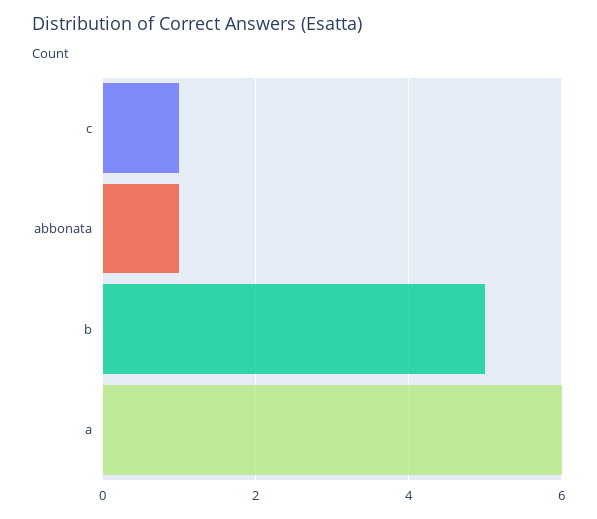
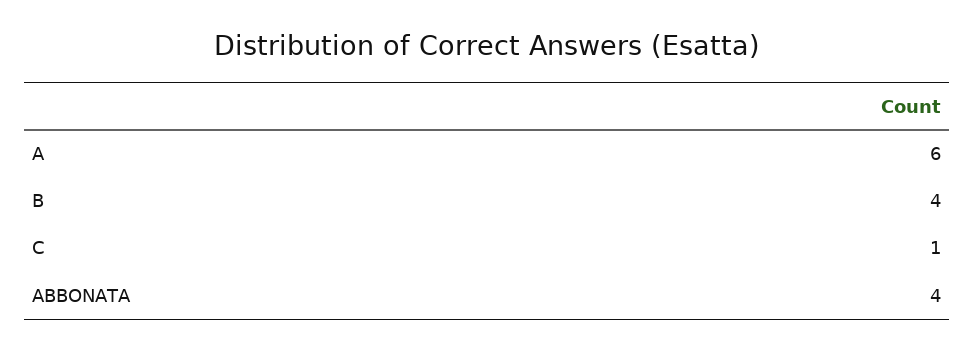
  {
    "c": 1,
-   "abbonata": 1,
+   "abbonata": 4,
-   "b": 5,
+   "b": 4,
    "a": 6
  }

